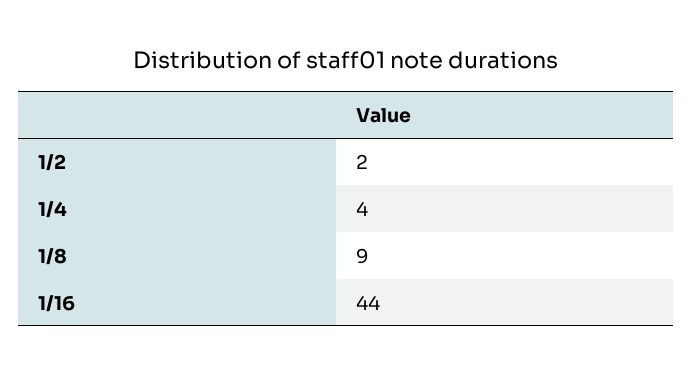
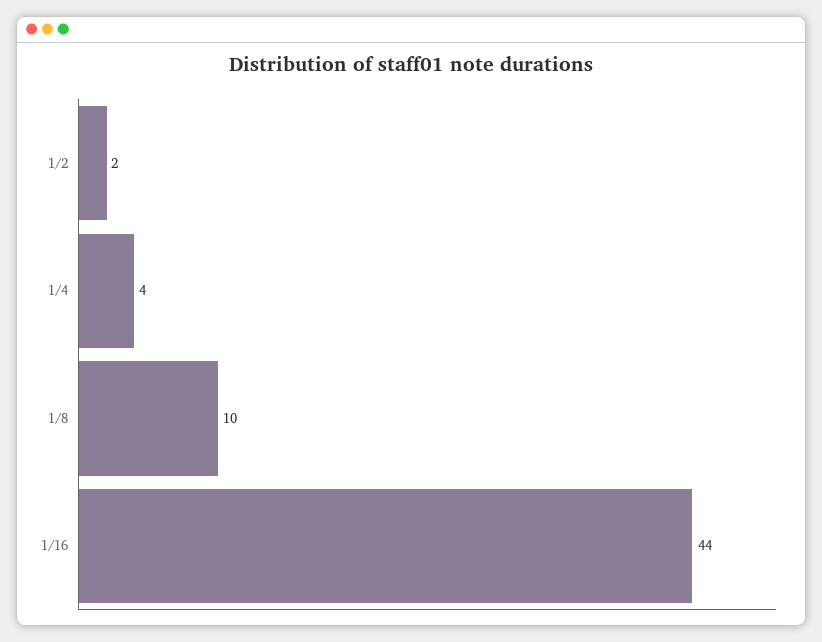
  {
    "1/2": 2,
    "1/4": 4,
-   "1/8": 9,
+   "1/8": 10,
    "1/16": 44
  }

